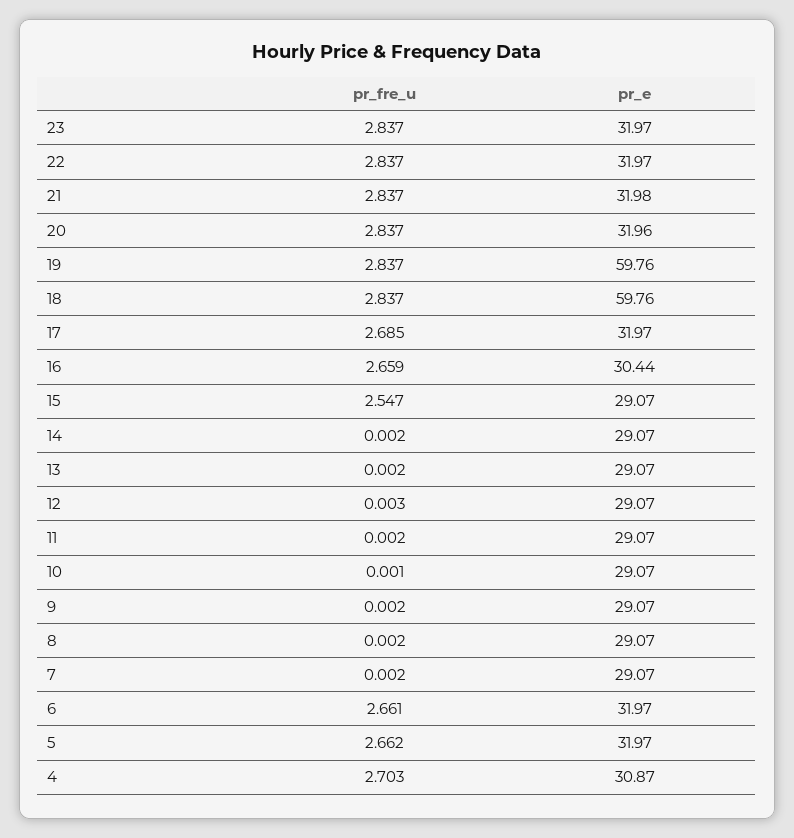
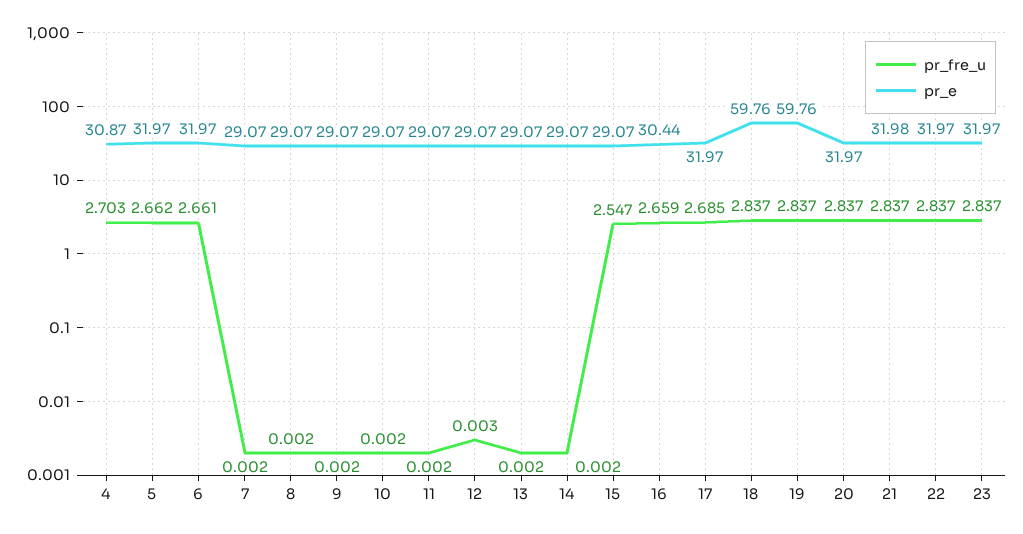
  {
    "pr_fre_u": {
      "23": 2.837,
      "22": 2.837,
      "21": 2.837,
      "20": 2.837,
      "19": 2.837,
      "18": 2.837,
      "17": 2.685,
      "16": 2.659,
      "15": 2.547,
      "14": 0.002,
      "13": 0.002,
      "12": 0.003,
      "11": 0.002,
-     "10": 0.001,
+     "10": 0.002,
      "9": 0.002,
      "8": 0.002,
      "7": 0.002,
      "6": 2.661,
      "5": 2.662,
      "4": 2.703
    },
    "pr_e": {
      "23": 31.97,
      "22": 31.97,
      "21": 31.98,
-     "20": 31.96,
+     "20": 31.97,
      "19": 59.76,
      "18": 59.76,
      "17": 31.97,
      "16": 30.44,
      "15": 29.07,
      "14": 29.07,
      "13": 29.07,
      "12": 29.07,
      "11": 29.07,
      "10": 29.07,
      "9": 29.07,
      "8": 29.07,
      "7": 29.07,
      "6": 31.97,
      "5": 31.97,
      "4": 30.87
    }
  }

